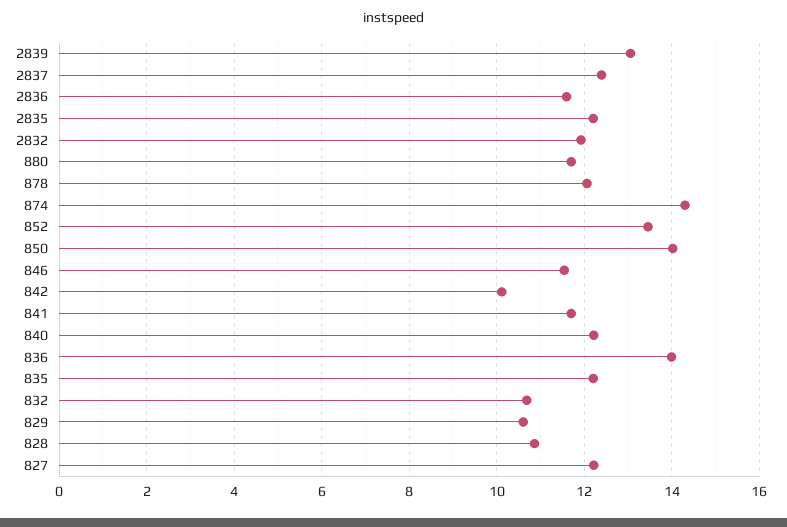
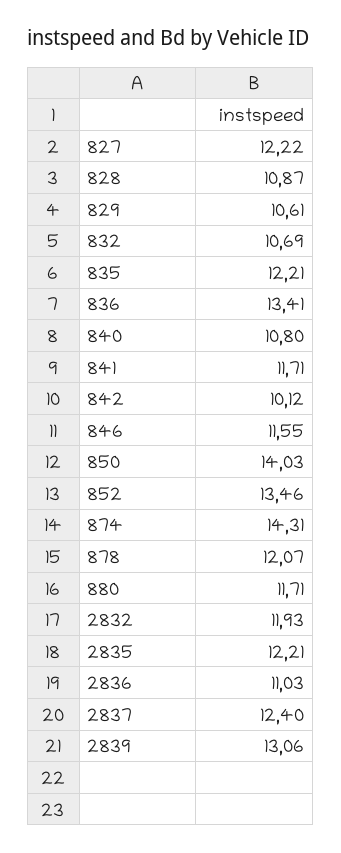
  {
    "2839": 13.06,
    "2837": 12.4,
-   "2836": 11.6,
+   "2836": 11.03,
    "2835": 12.21,
    "2832": 11.93,
    "880": 11.71,
    "878": 12.07,
    "874": 14.31,
    "852": 13.46,
    "850": 14.03,
    "846": 11.55,
    "842": 10.12,
    "841": 11.71,
-   "840": 12.2,
+   "840": 10.8,
-   "836": 14,
+   "836": 13.41,
    "835": 12.21,
    "832": 10.69,
    "829": 10.61,
    "828": 10.87,
    "827": 12.22
  }

